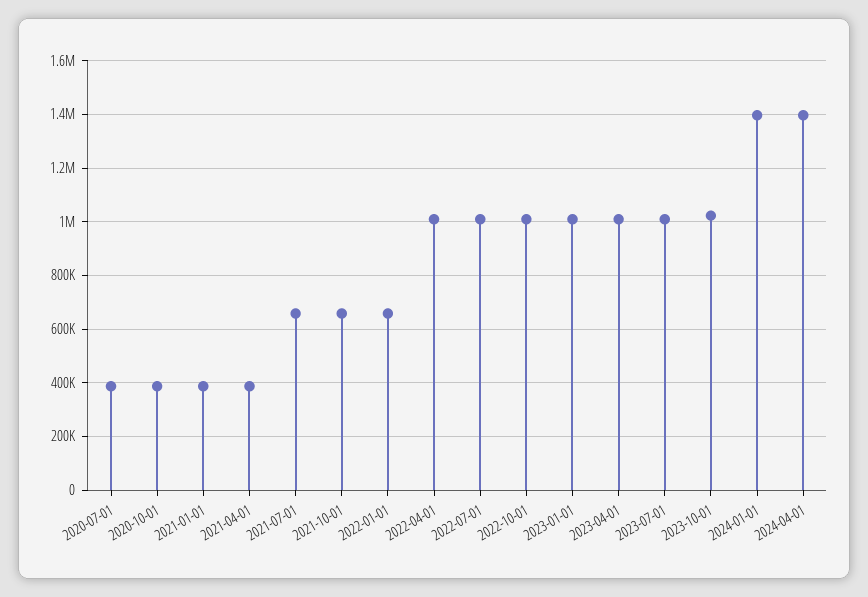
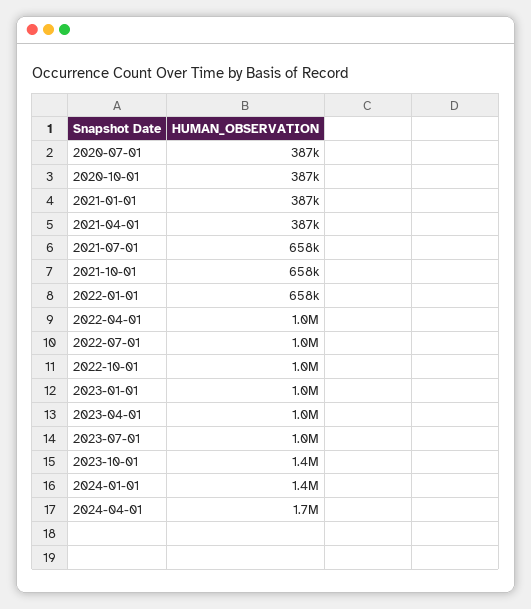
  {
    "2020-07-01": 387000,
    "2020-10-01": 387000,
    "2021-01-01": 387000,
    "2021-04-01": 387000,
    "2021-07-01": 658000,
    "2021-10-01": 658000,
    "2022-01-01": 658000,
    "2022-04-01": 1000000,
    "2022-07-01": 1000000,
    "2022-10-01": 1000000,
    "2023-01-01": 1000000,
    "2023-04-01": 1000000,
    "2023-07-01": 1000000,
-   "2023-10-01": 1025000,
+   "2023-10-01": 1400000,
    "2024-01-01": 1400000,
-   "2024-04-01": 1400000
+   "2024-04-01": 1700000
  }

